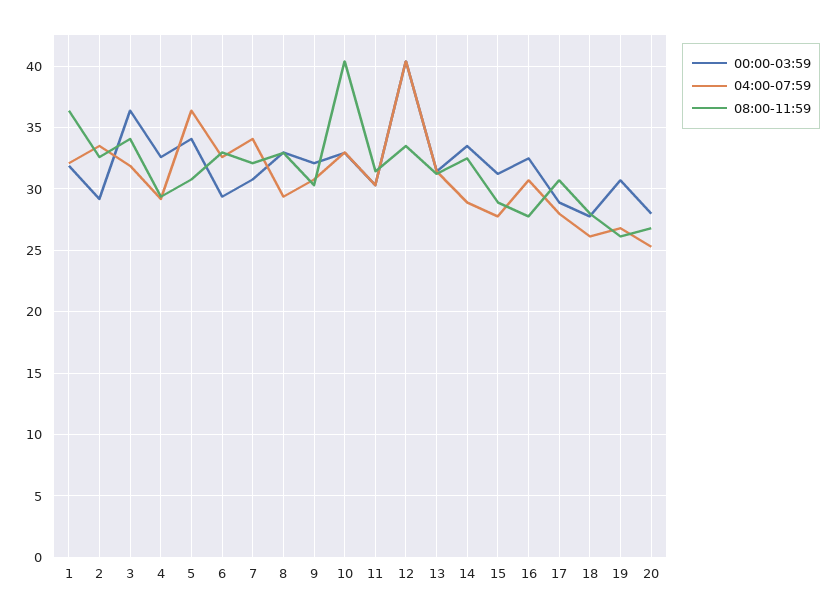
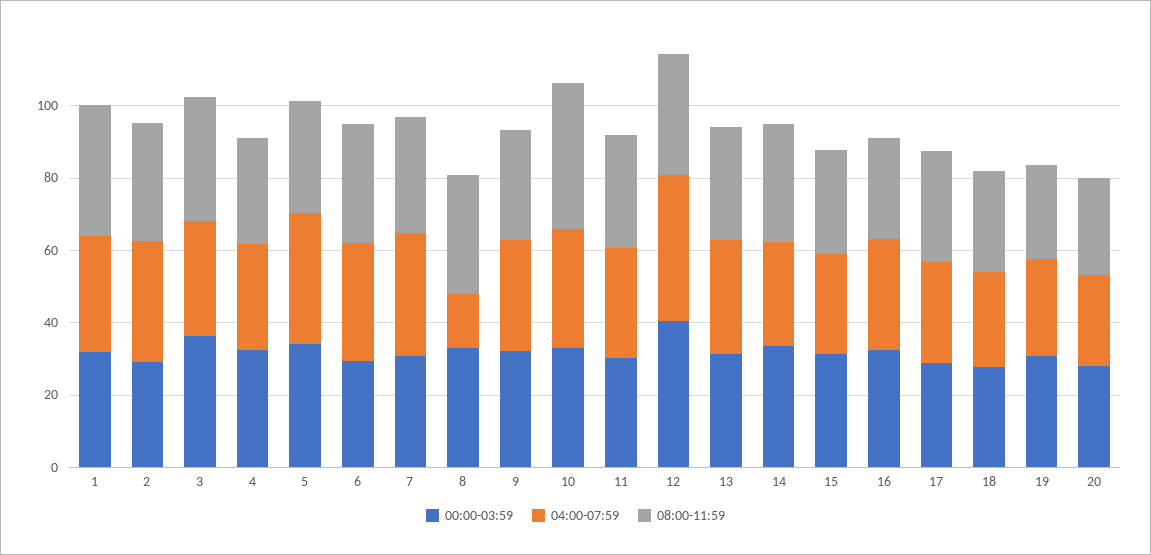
  {
    "00:00-03:59": {
      "1": 32,
      "2": 29,
      "3": 36.5,
      "4": 32.5,
      "5": 34,
      "6": 29.5,
      "7": 31,
      "8": 33,
      "9": 32,
      "10": 33,
      "11": 30.5,
      "12": 40.5,
      "13": 31.5,
      "14": 33.5,
      "15": 31,
      "16": 32.5,
      "17": 29,
      "18": 28,
      "19": 30.5,
      "20": 28
    },
    "04:00-07:59": {
      "1": 32,
      "2": 33.5,
      "3": 32,
      "4": 29,
      "5": 36.5,
      "6": 32.5,
      "7": 34,
-     "8": 29.5,
+     "8": 15,
      "9": 31,
      "10": 33,
      "11": 30.5,
      "12": 40.5,
      "13": 31.5,
      "14": 29,
      "15": 28,
      "16": 30.5,
      "17": 28,
      "18": 26,
      "19": 27,
      "20": 25.5
    },
    "08:00-11:59": {
      "1": 36.5,
      "2": 32.5,
      "3": 34,
      "4": 29.5,
      "5": 31,
      "6": 33,
      "7": 32,
      "8": 33,
      "9": 30.5,
      "10": 40.5,
      "11": 31.5,
      "12": 33.5,
      "13": 31,
      "14": 32.5,
      "15": 29,
      "16": 28,
      "17": 30.5,
      "18": 28,
      "19": 26,
      "20": 27
    }
  }

